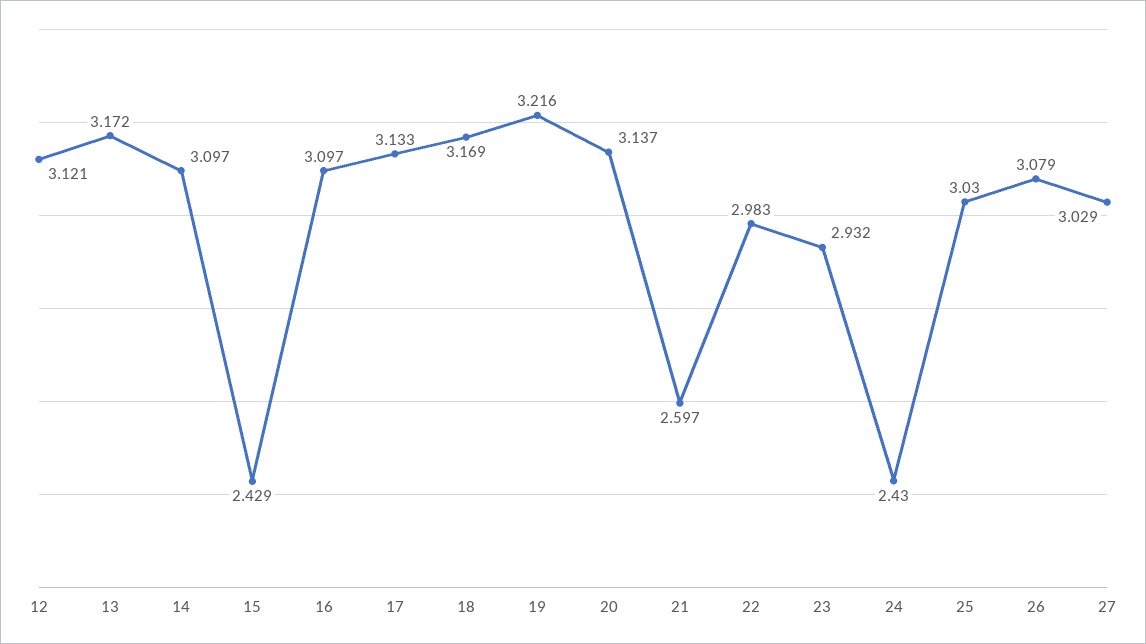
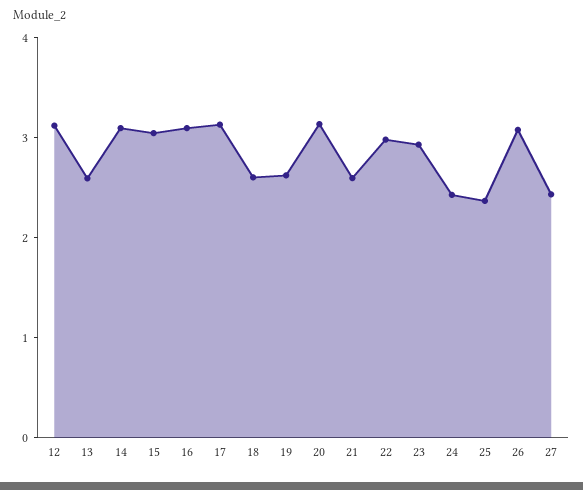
  {
    "12": 3.121,
-   "13": 3.172,
+   "13": 2.6,
    "14": 3.097,
-   "15": 2.429,
+   "15": 3,
    "16": 3.097,
    "17": 3.133,
-   "18": 3.169,
+   "18": 2.6,
-   "19": 3.216,
+   "19": 2.6,
    "20": 3.137,
    "21": 2.597,
    "22": 2.983,
    "23": 2.932,
    "24": 2.43,
-   "25": 3.03,
+   "25": 2.4,
    "26": 3.079,
-   "27": 3.029
+   "27": 2.4
  }

